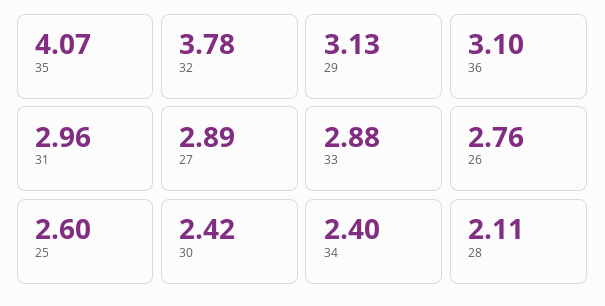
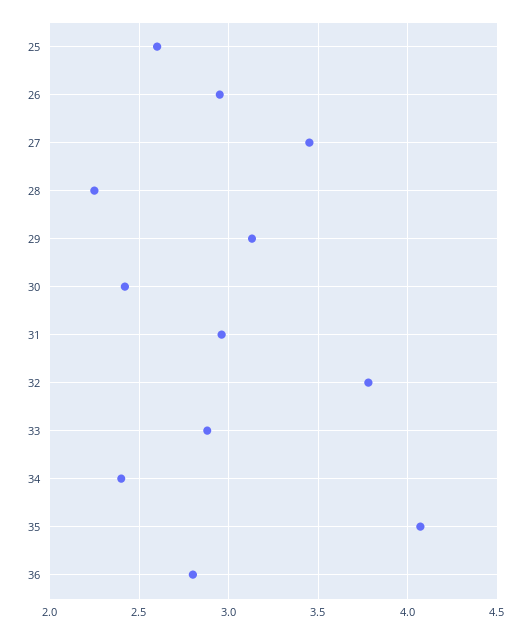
  {
    "35": 4.07,
    "32": 3.78,
    "29": 3.13,
-   "36": 3.1,
+   "36": 2.8,
    "31": 2.96,
-   "27": 2.89,
+   "27": 3.45,
    "33": 2.88,
-   "26": 2.76,
+   "26": 2.95,
    "25": 2.6,
    "30": 2.42,
    "34": 2.4,
-   "28": 2.11
+   "28": 2.25
  }

